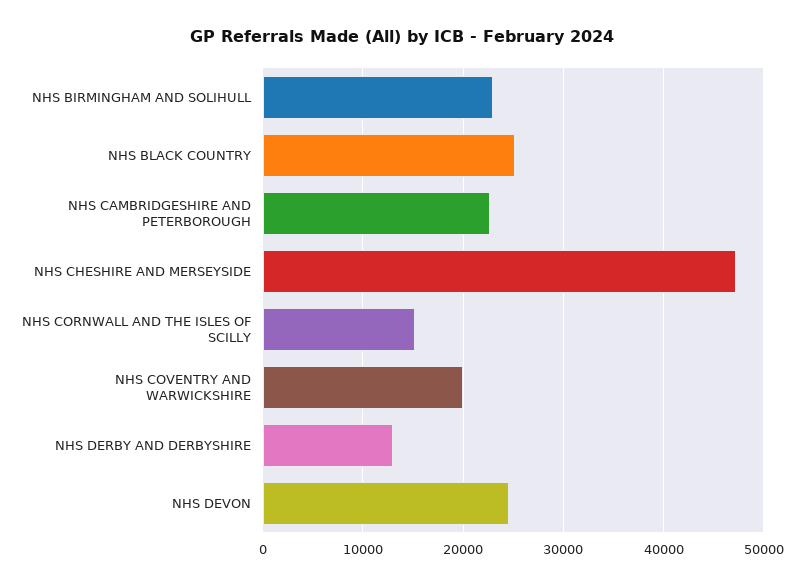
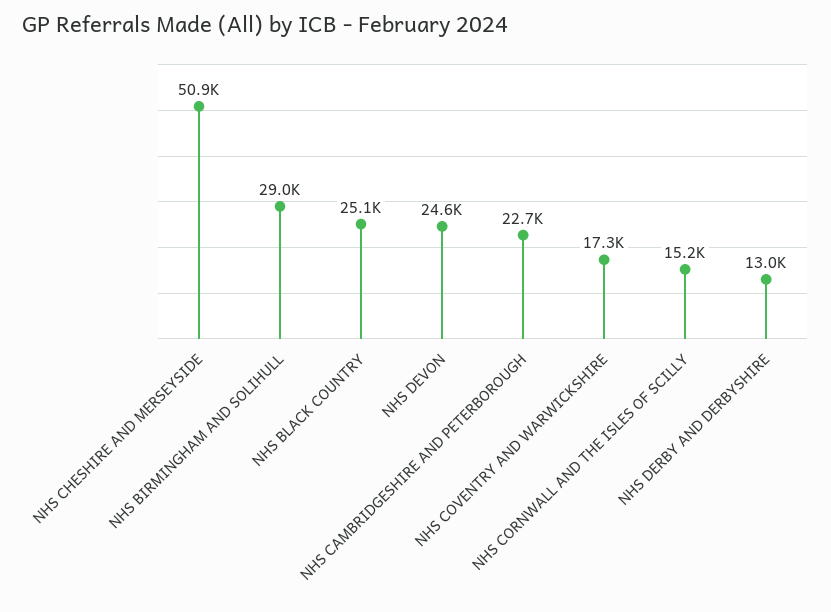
  {
-   "NHS BIRMINGHAM AND SOLIHULL": 23000,
+   "NHS BIRMINGHAM AND SOLIHULL": 29000,
    "NHS BLACK COUNTRY": 25100,
    "NHS CAMBRIDGESHIRE AND PETERBOROUGH": 22700,
-   "NHS CHESHIRE AND MERSEYSIDE": 47000,
+   "NHS CHESHIRE AND MERSEYSIDE": 50900,
    "NHS CORNWALL AND THE ISLES OF SCILLY": 15200,
-   "NHS COVENTRY AND WARWICKSHIRE": 20000,
+   "NHS COVENTRY AND WARWICKSHIRE": 17300,
    "NHS DERBY AND DERBYSHIRE": 13000,
    "NHS DEVON": 24600
  }

